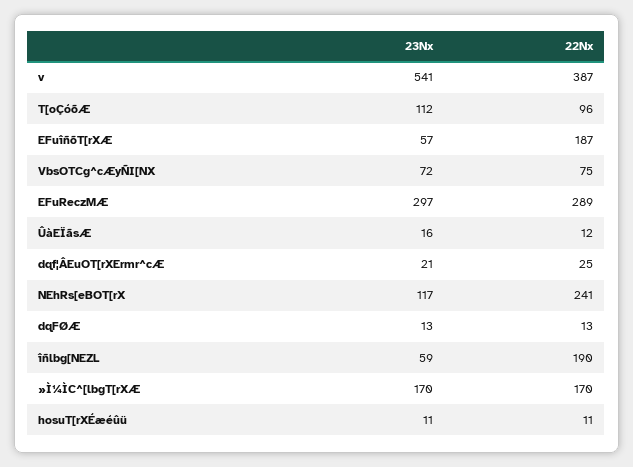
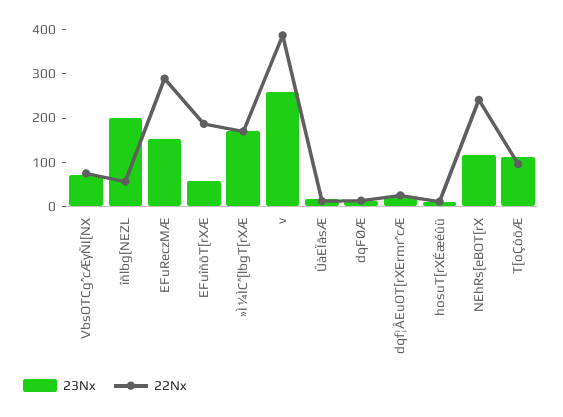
  {
    "23Nx": {
-     "v": 541,
+     "v": 260,
      "T[oÇóõÆ": 112,
      "EFuîñõT[rXÆ": 57,
      "VbsOTCg^cÆyÑI[NX": 72,
-     "EFuReczMÆ": 297,
+     "EFuReczMÆ": 160,
      "ÛàEÏãsÆ": 16,
      "dqf¦ÂEuOT[rXErmr^cÆ": 21,
      "NEhRs[eBOT[rX": 117,
      "dqFØÆ": 13,
-     "îñlbg[NEZL": 59,
+     "îñlbg[NEZL": 200,
      "»Ì¼ÌC^[lbgT[rXÆ": 170,
      "hosuT[rXÉæéûü": 11
    },
    "22Nx": {
      "v": 387,
      "T[oÇóõÆ": 96,
      "EFuîñõT[rXÆ": 187,
      "VbsOTCg^cÆyÑI[NX": 75,
      "EFuReczMÆ": 289,
      "ÛàEÏãsÆ": 12,
      "dqf¦ÂEuOT[rXErmr^cÆ": 25,
      "NEhRs[eBOT[rX": 241,
      "dqFØÆ": 13,
-     "îñlbg[NEZL": 190,
+     "îñlbg[NEZL": 60,
      "»Ì¼ÌC^[lbgT[rXÆ": 170,
      "hosuT[rXÉæéûü": 11
    }
  }

